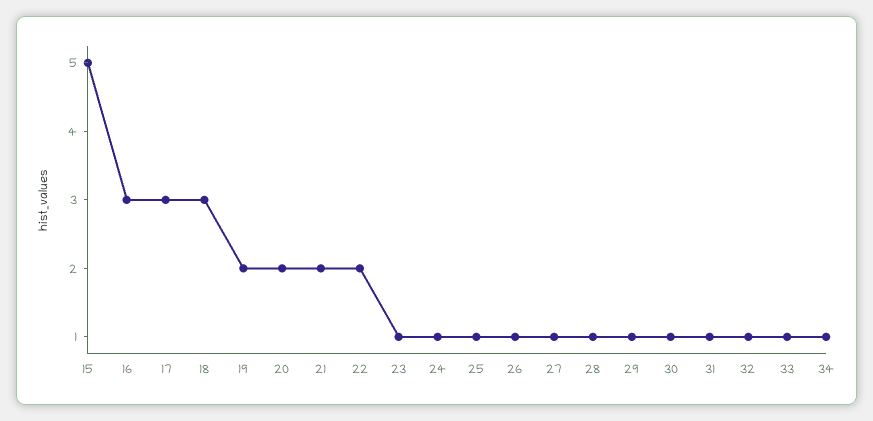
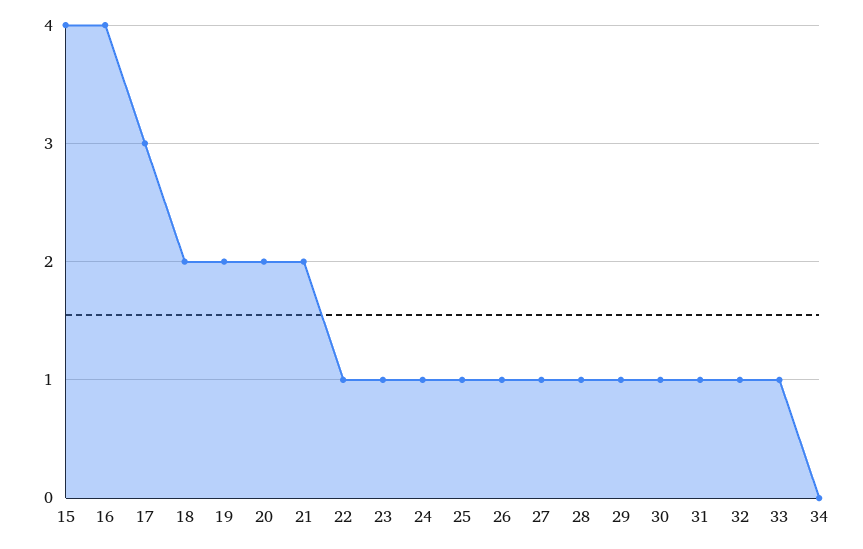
  {
-   "15": 5,
+   "15": 4,
-   "16": 3,
+   "16": 4,
    "17": 3,
-   "18": 3,
+   "18": 2,
    "19": 2,
    "20": 2,
    "21": 2,
-   "22": 2,
+   "22": 1,
    "23": 1,
    "24": 1,
    "25": 1,
    "26": 1,
    "27": 1,
    "28": 1,
    "29": 1,
    "30": 1,
    "31": 1,
    "32": 1,
    "33": 1,
-   "34": 1
+   "34": 0
  }

